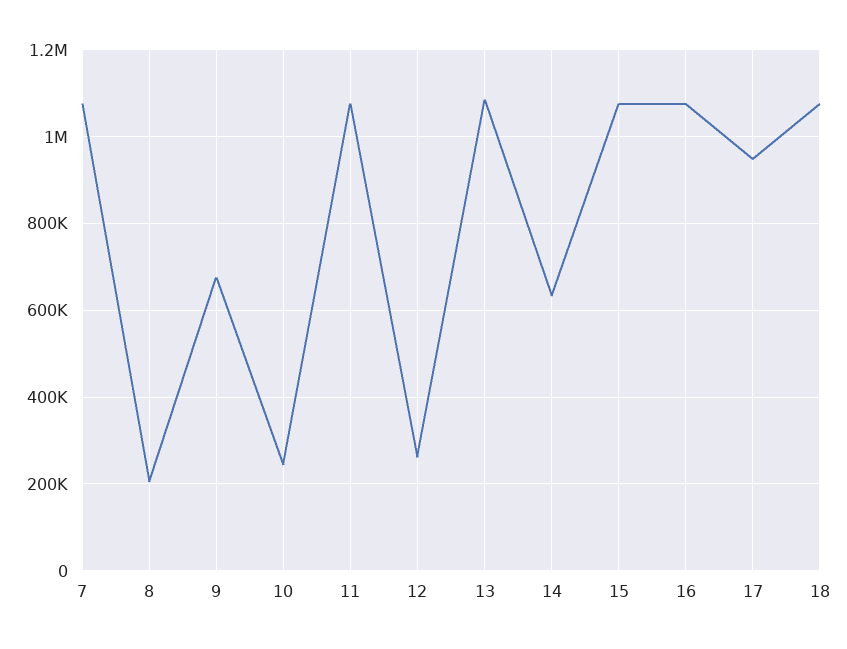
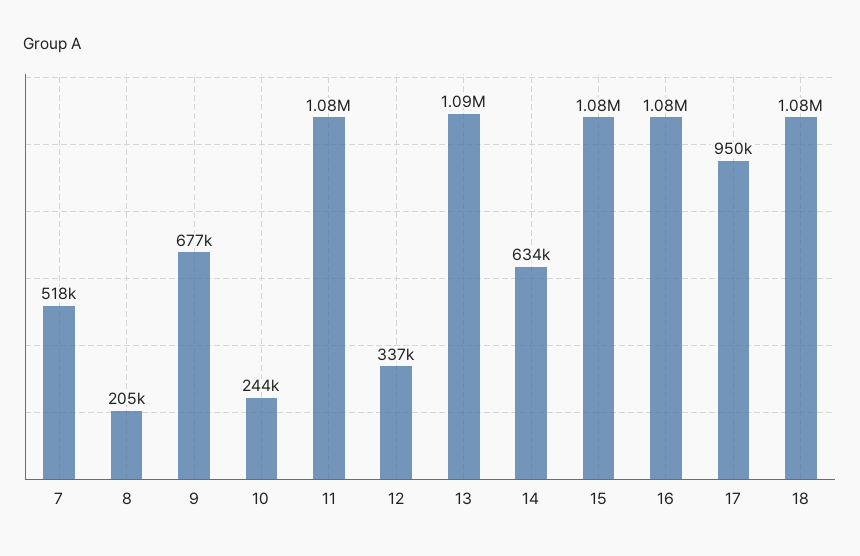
  {
-   "7": 1080000,
+   "7": 518000,
    "8": 205000,
    "9": 677000,
    "10": 244000,
    "11": 1080000,
-   "12": 260000,
+   "12": 337000,
    "13": 1090000,
    "14": 634000,
    "15": 1080000,
    "16": 1080000,
    "17": 950000,
    "18": 1080000
  }

